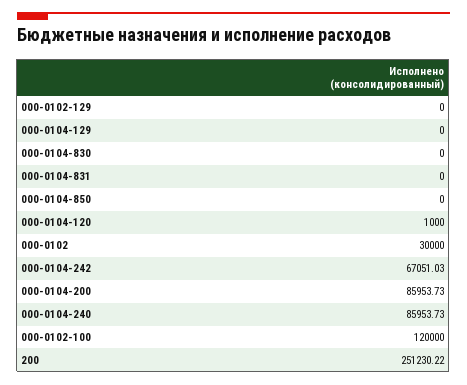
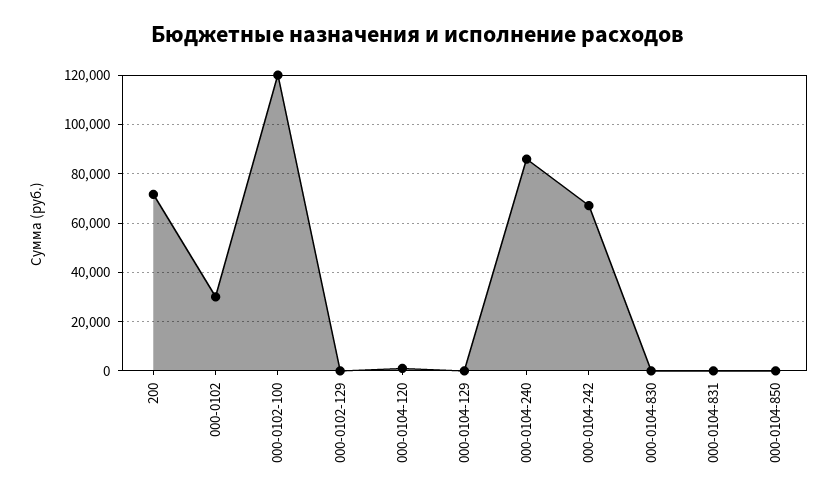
  {
    "000-0102-129": 0,
    "000-0104-129": 0,
    "000-0104-830": 0,
    "000-0104-831": 0,
    "000-0104-850": 0,
    "000-0104-120": 1000,
    "000-0102": 30000,
    "000-0104-242": 67051.03,
-   "000-0104-200": 85953.73,
    "000-0104-240": 85953.73,
    "000-0102-100": 120000,
-   "200": 251230.22
+   "200": 72500
  }

